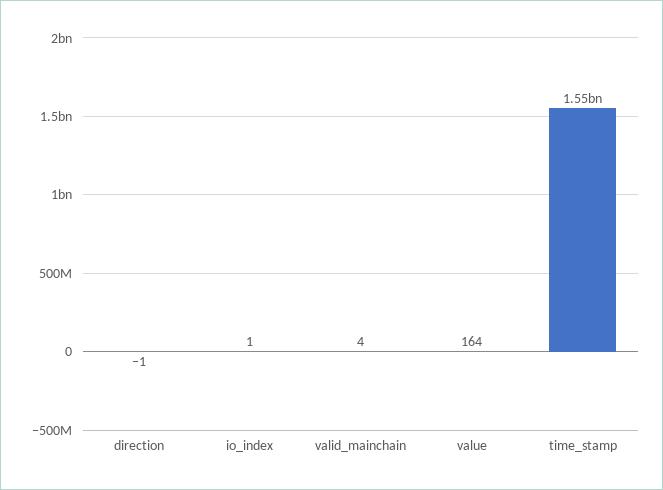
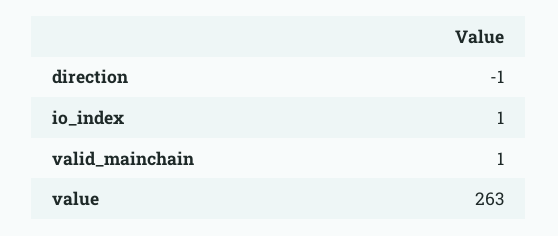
  {
    "direction": -1,
    "io_index": 1,
-   "valid_mainchain": 4,
+   "valid_mainchain": 1,
-   "value": 164,
+   "value": 263
-   "time_stamp": 1550000000
  }

